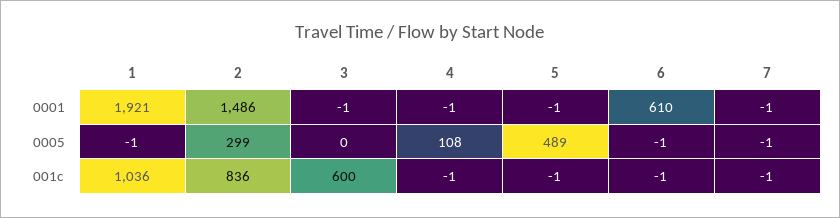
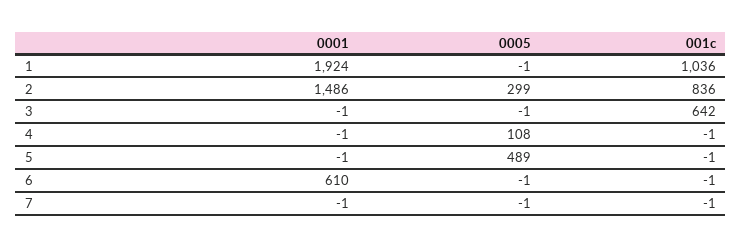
  {
    "1": {
-     "0001": 1921,
+     "0001": 1924,
      "0005": -1,
      "001c": 1036
    },
    "2": {
      "0001": 1486,
      "0005": 299,
      "001c": 836
    },
    "3": {
      "0001": -1,
-     "0005": 0,
+     "0005": -1,
-     "001c": 600
+     "001c": 642
    },
    "4": {
      "0001": -1,
      "0005": 108,
      "001c": -1
    },
    "5": {
      "0001": -1,
      "0005": 489,
      "001c": -1
    },
    "6": {
      "0001": 610,
      "0005": -1,
      "001c": -1
    },
    "7": {
      "0001": -1,
      "0005": -1,
      "001c": -1
    }
  }

